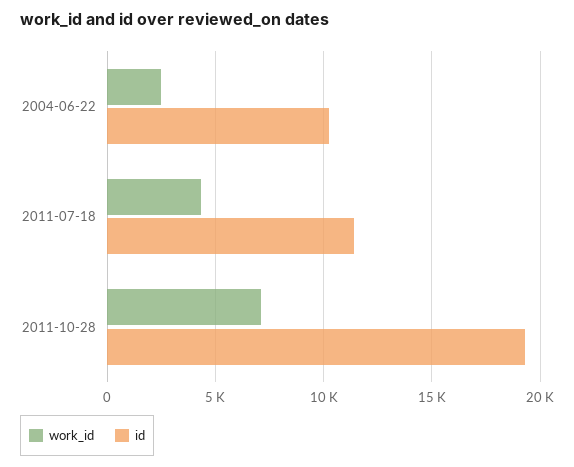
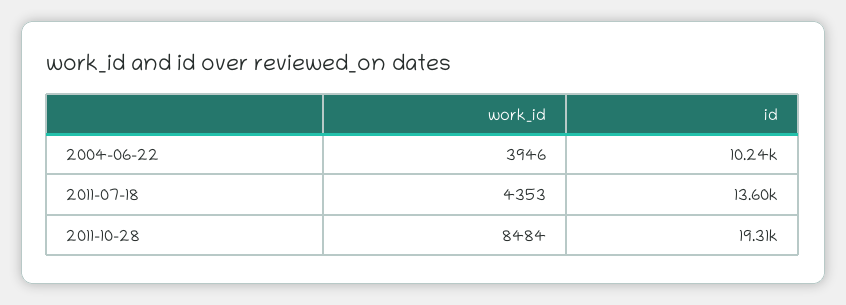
  {
    "work_id": {
-     "2004-06-22": 2500,
+     "2004-06-22": 3946,
      "2011-07-18": 4353,
-     "2011-10-28": 7000
+     "2011-10-28": 8484
    },
    "id": {
      "2004-06-22": 10240,
-     "2011-07-18": 11500,
+     "2011-07-18": 13600,
      "2011-10-28": 19310
    }
  }

